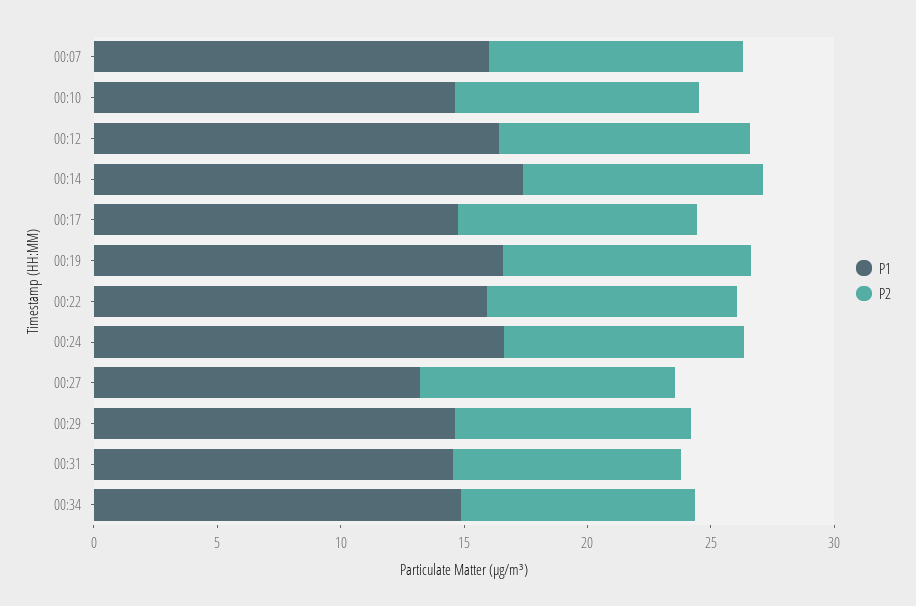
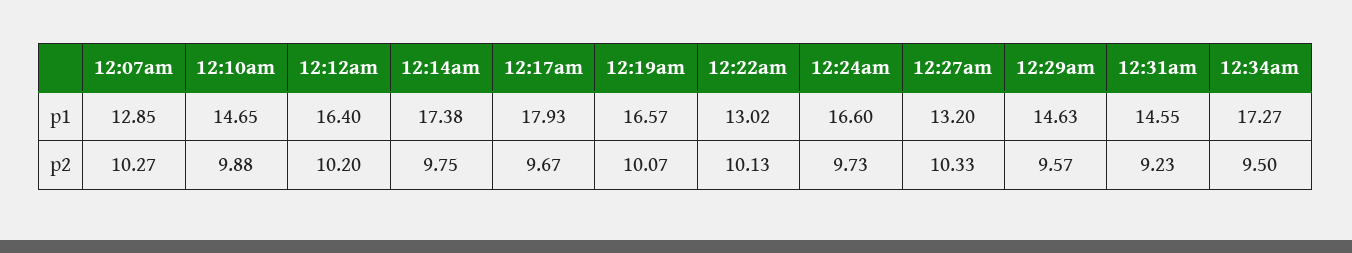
  {
    "P1": {
-     "00:07": 16,
+     "00:07": 12.85,
      "00:10": 14.65,
      "00:12": 16.4,
      "00:14": 17.38,
-     "00:17": 15,
+     "00:17": 17.93,
      "00:19": 16.57,
-     "00:22": 16,
+     "00:22": 13.02,
      "00:24": 16.6,
      "00:27": 13.2,
      "00:29": 14.63,
      "00:31": 14.55,
-     "00:34": 15
+     "00:34": 17.27
    },
    "P2": {
      "00:07": 10.27,
      "00:10": 9.88,
      "00:12": 10.2,
      "00:14": 9.75,
      "00:17": 9.67,
      "00:19": 10.07,
      "00:22": 10.13,
      "00:24": 9.73,
      "00:27": 10.33,
      "00:29": 9.57,
      "00:31": 9.23,
      "00:34": 9.5
    }
  }

